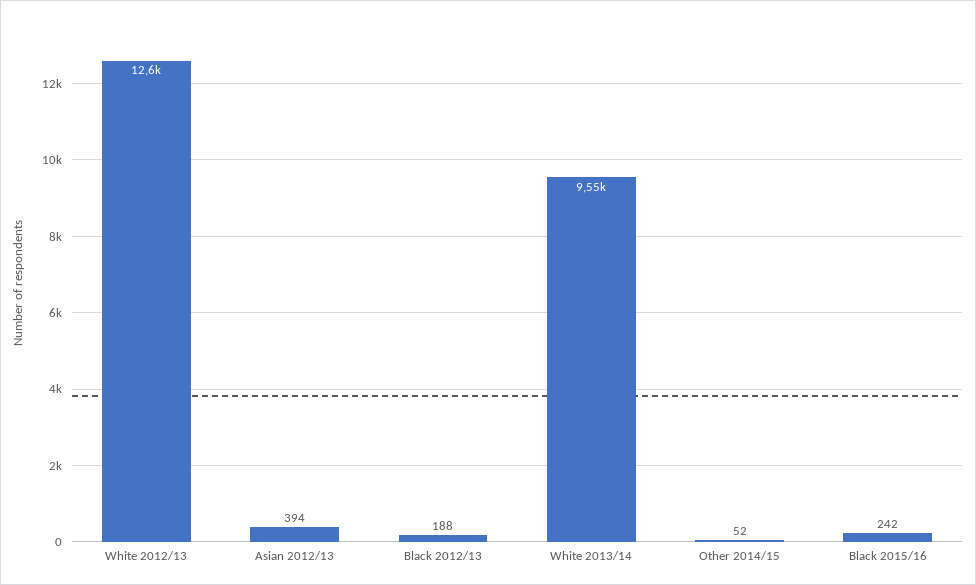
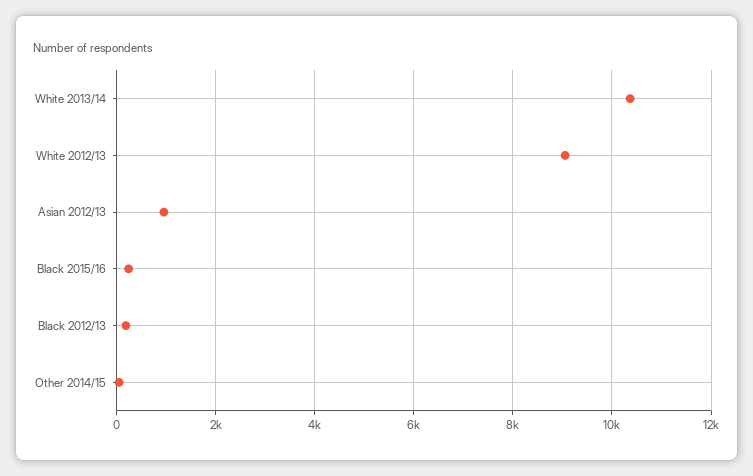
  {
-   "White 2012/13": 12600,
+   "White 2012/13": 9000,
-   "Asian 2012/13": 394,
+   "Asian 2012/13": 1000,
    "Black 2012/13": 188,
-   "White 2013/14": 9550,
+   "White 2013/14": 10400,
    "Other 2014/15": 52,
    "Black 2015/16": 242
  }

